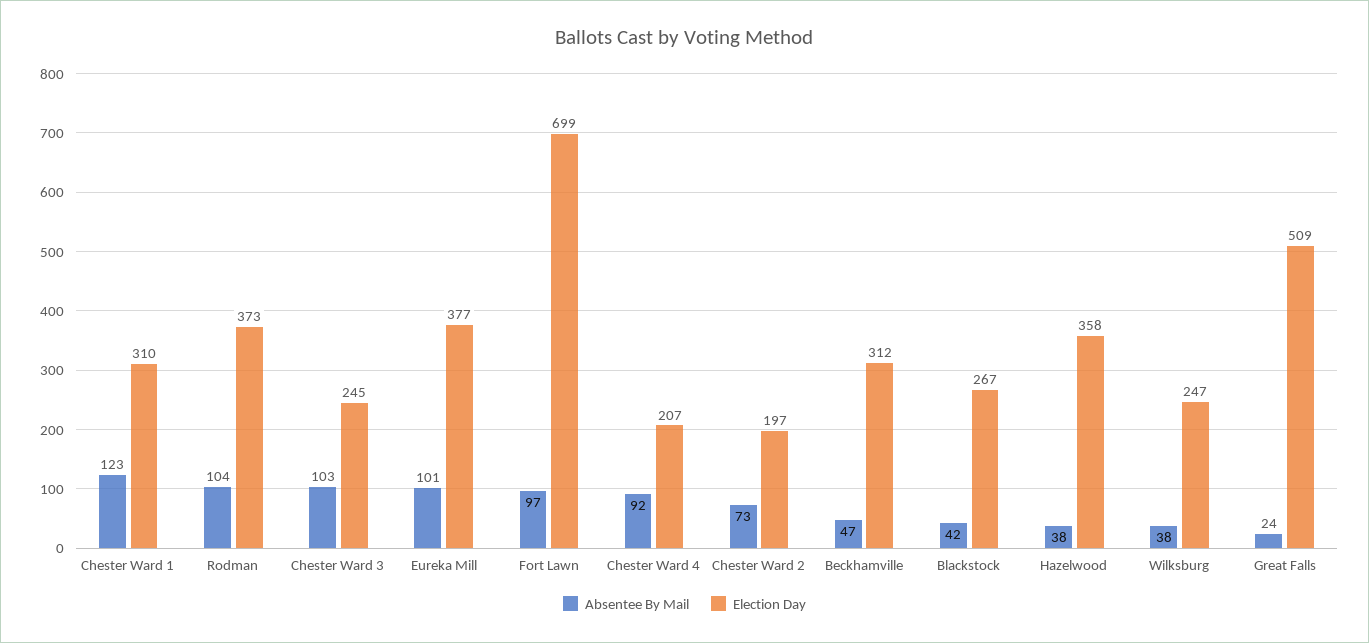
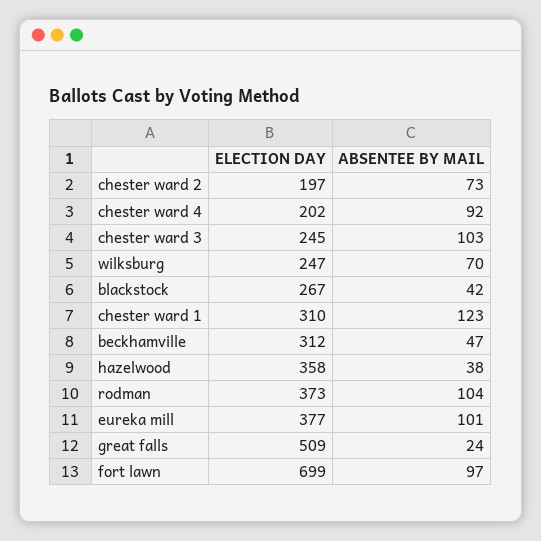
  {
    "Absentee By Mail": {
      "Chester Ward 1": 123,
      "Rodman": 104,
      "Chester Ward 3": 103,
      "Eureka Mill": 101,
      "Fort Lawn": 97,
      "Chester Ward 4": 92,
      "Chester Ward 2": 73,
      "Beckhamville": 47,
      "Blackstock": 42,
      "Hazelwood": 38,
-     "Wilksburg": 38,
+     "Wilksburg": 70,
      "Great Falls": 24
    },
    "Election Day": {
      "Chester Ward 1": 310,
      "Rodman": 373,
      "Chester Ward 3": 245,
      "Eureka Mill": 377,
      "Fort Lawn": 699,
-     "Chester Ward 4": 207,
+     "Chester Ward 4": 202,
      "Chester Ward 2": 197,
      "Beckhamville": 312,
      "Blackstock": 267,
      "Hazelwood": 358,
      "Wilksburg": 247,
      "Great Falls": 509
    }
  }

